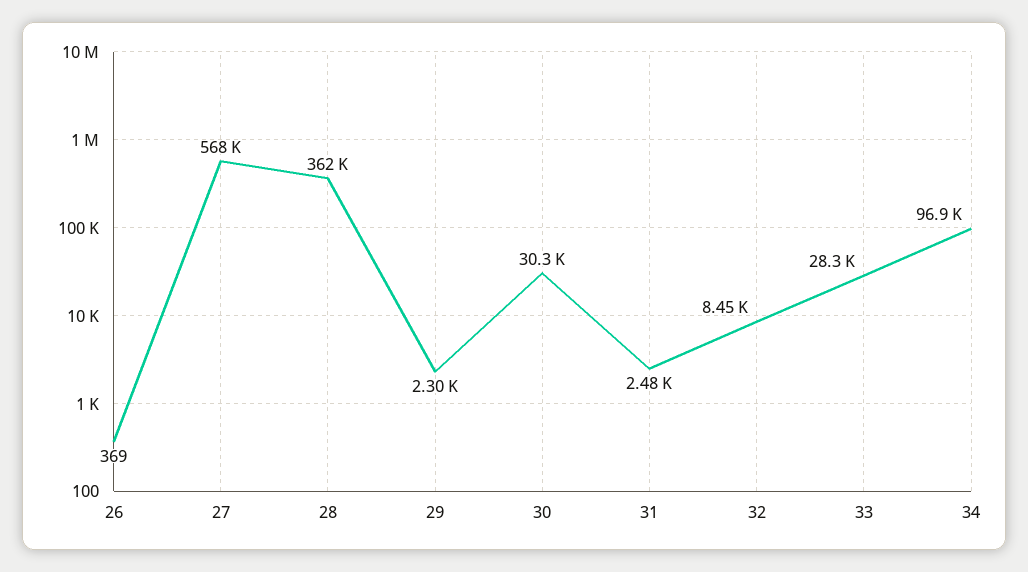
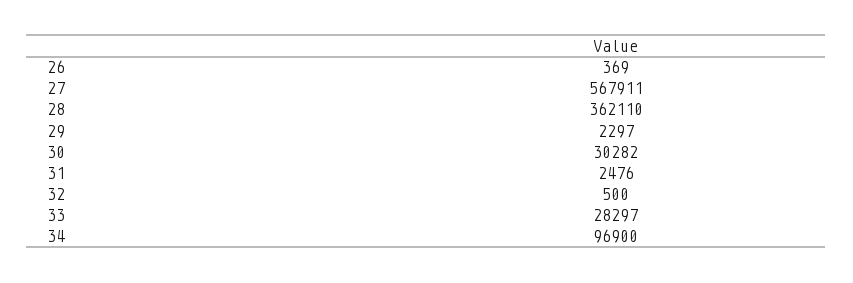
  {
    "26": 369,
    "27": 567911,
    "28": 362110,
    "29": 2297,
    "30": 30282,
    "31": 2476,
-   "32": 8450,
+   "32": 500,
    "33": 28297,
    "34": 96900
  }

